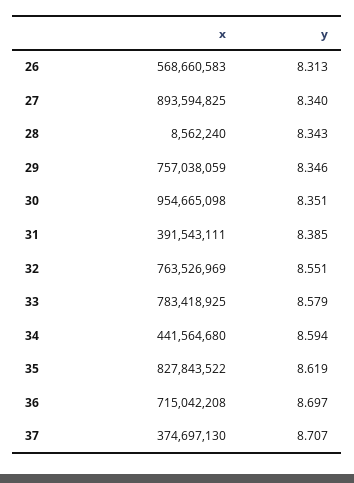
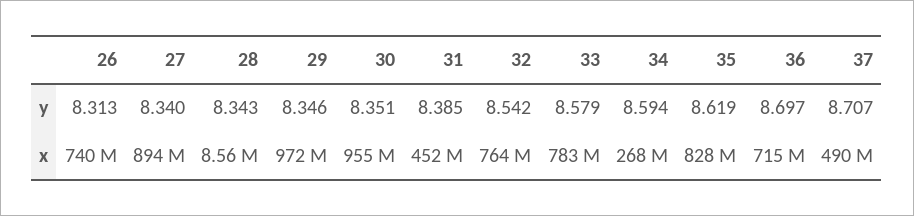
  {
    "x": {
-     "26": 568660583,
+     "26": 740000000,
      "27": 893594825,
      "28": 8562240,
-     "29": 757038059,
+     "29": 972000000,
      "30": 954665098,
-     "31": 391543111,
+     "31": 452000000,
      "32": 763526969,
      "33": 783418925,
-     "34": 441564680,
+     "34": 268000000,
      "35": 827843522,
      "36": 715042208,
-     "37": 374697130
+     "37": 490000000
    },
    "y": {
      "26": 8.313,
      "27": 8.34,
      "28": 8.343,
      "29": 8.346,
      "30": 8.351,
      "31": 8.385,
-     "32": 8.551,
+     "32": 8.542,
      "33": 8.579,
      "34": 8.594,
      "35": 8.619,
      "36": 8.697,
      "37": 8.707
    }
  }

